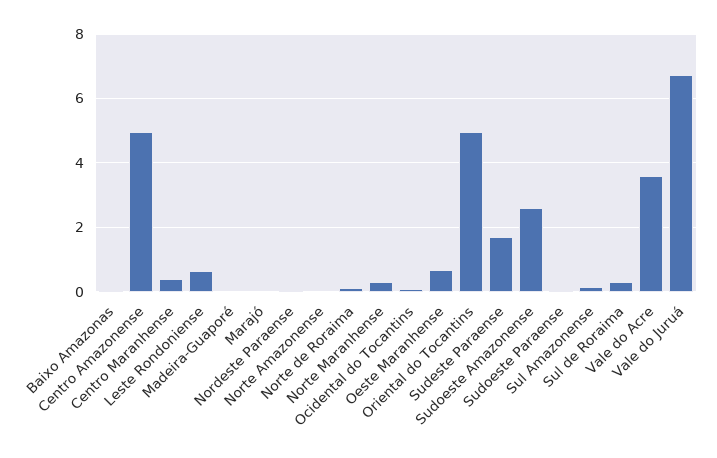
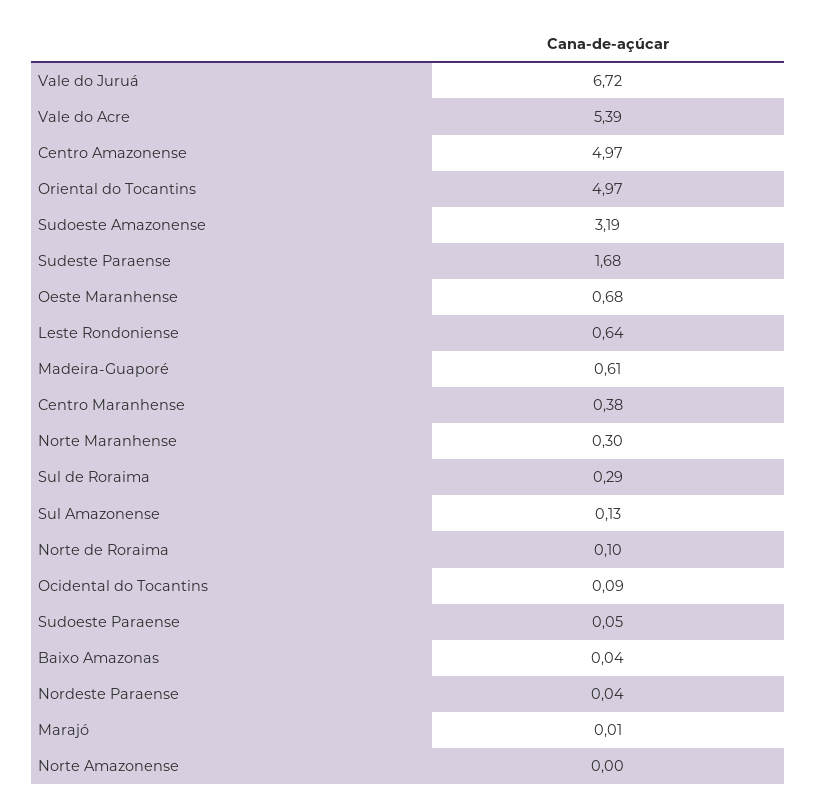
  {
    "Baixo Amazonas": 0.04,
    "Centro Amazonense": 4.97,
    "Centro Maranhense": 0.38,
    "Leste Rondoniense": 0.64,
-   "Madeira-Guaporé": 0,
+   "Madeira-Guaporé": 0.61,
    "Marajó": 0.01,
    "Nordeste Paraense": 0.04,
    "Norte Amazonense": 0,
    "Norte de Roraima": 0.1,
    "Norte Maranhense": 0.3,
    "Ocidental do Tocantins": 0.09,
    "Oeste Maranhense": 0.68,
    "Oriental do Tocantins": 4.97,
    "Sudeste Paraense": 1.68,
-   "Sudoeste Amazonense": 2.6,
+   "Sudoeste Amazonense": 3.19,
    "Sudoeste Paraense": 0.05,
    "Sul Amazonense": 0.13,
    "Sul de Roraima": 0.29,
-   "Vale do Acre": 3.6,
+   "Vale do Acre": 5.39,
    "Vale do Juruá": 6.72
  }

